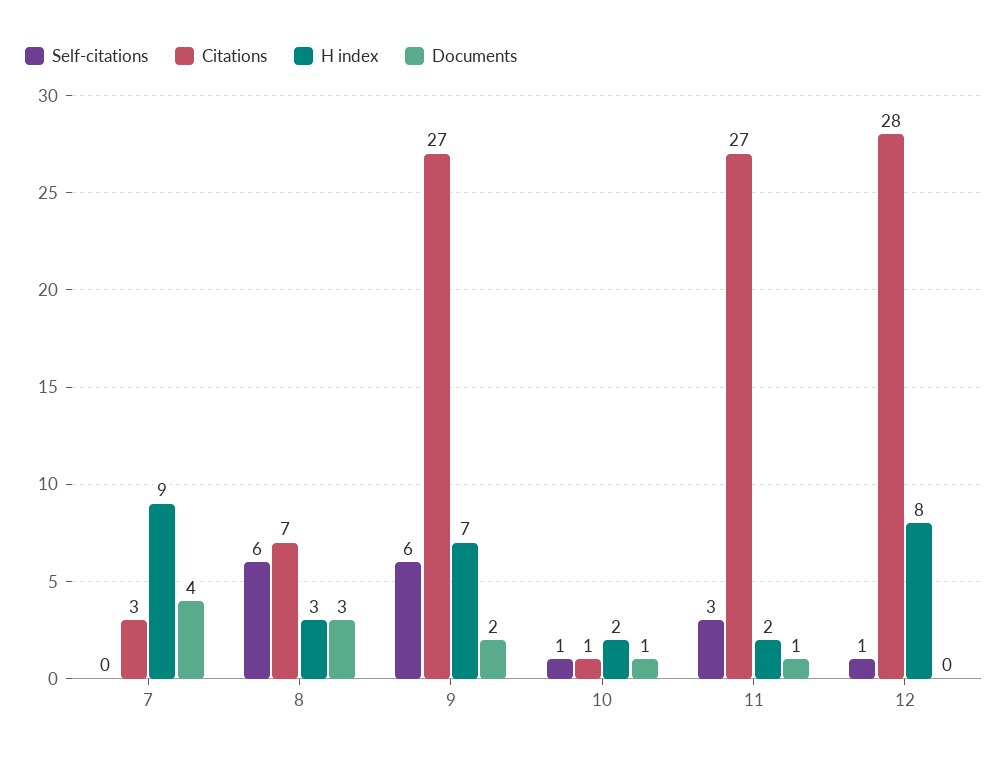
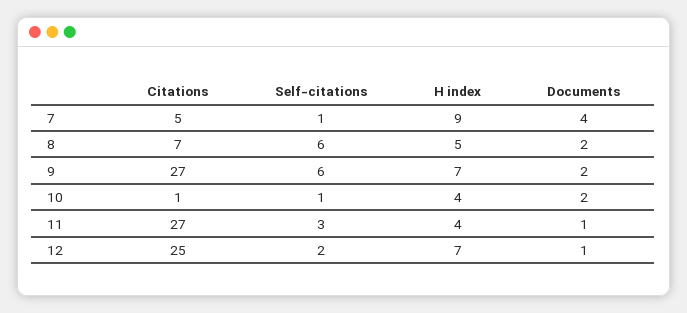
  {
    "Self-citations": {
-     "7": 0,
+     "7": 1,
      "8": 6,
      "9": 6,
      "10": 1,
      "11": 3,
-     "12": 1
+     "12": 2
    },
    "Citations": {
-     "7": 3,
+     "7": 5,
      "8": 7,
      "9": 27,
      "10": 1,
      "11": 27,
-     "12": 28
+     "12": 25
    },
    "H index": {
      "7": 9,
-     "8": 3,
+     "8": 5,
      "9": 7,
-     "10": 2,
+     "10": 4,
-     "11": 2,
+     "11": 4,
-     "12": 8
+     "12": 7
    },
    "Documents": {
      "7": 4,
-     "8": 3,
+     "8": 2,
      "9": 2,
-     "10": 1,
+     "10": 2,
      "11": 1,
-     "12": 0
+     "12": 1
    }
  }

